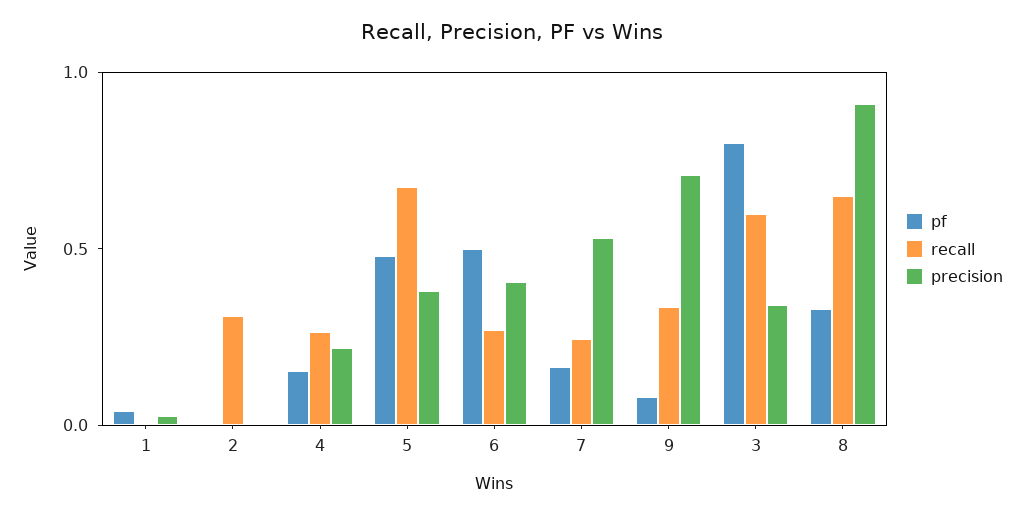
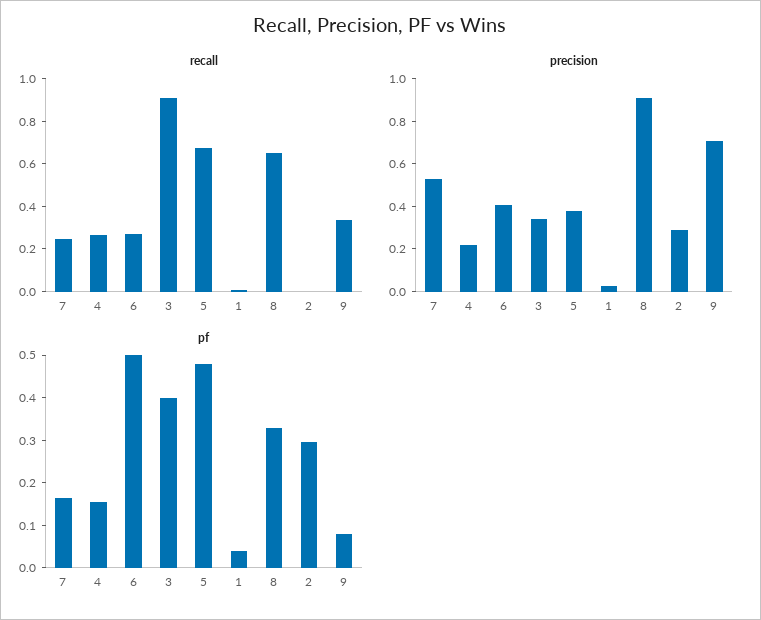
  {
    "pf": {
      "1": 0.04,
-     "2": 0,
+     "2": 0.3,
      "4": 0.16,
      "5": 0.48,
      "6": 0.5,
      "7": 0.16,
      "9": 0.08,
-     "3": 0.8,
+     "3": 0.4,
      "8": 0.34
    },
    "recall": {
      "1": 0,
-     "2": 0.3,
+     "2": 0,
      "4": 0.25,
      "5": 0.7,
      "6": 0.25,
      "7": 0.25,
      "9": 0.35,
-     "3": 0.6,
+     "3": 0.9,
      "8": 0.65
    },
    "precision": {
      "1": 0.05,
-     "2": 0,
+     "2": 0.3,
      "4": 0.2,
      "5": 0.4,
      "6": 0.4,
      "7": 0.55,
      "9": 0.7,
      "3": 0.35,
      "8": 0.9
    }
  }

